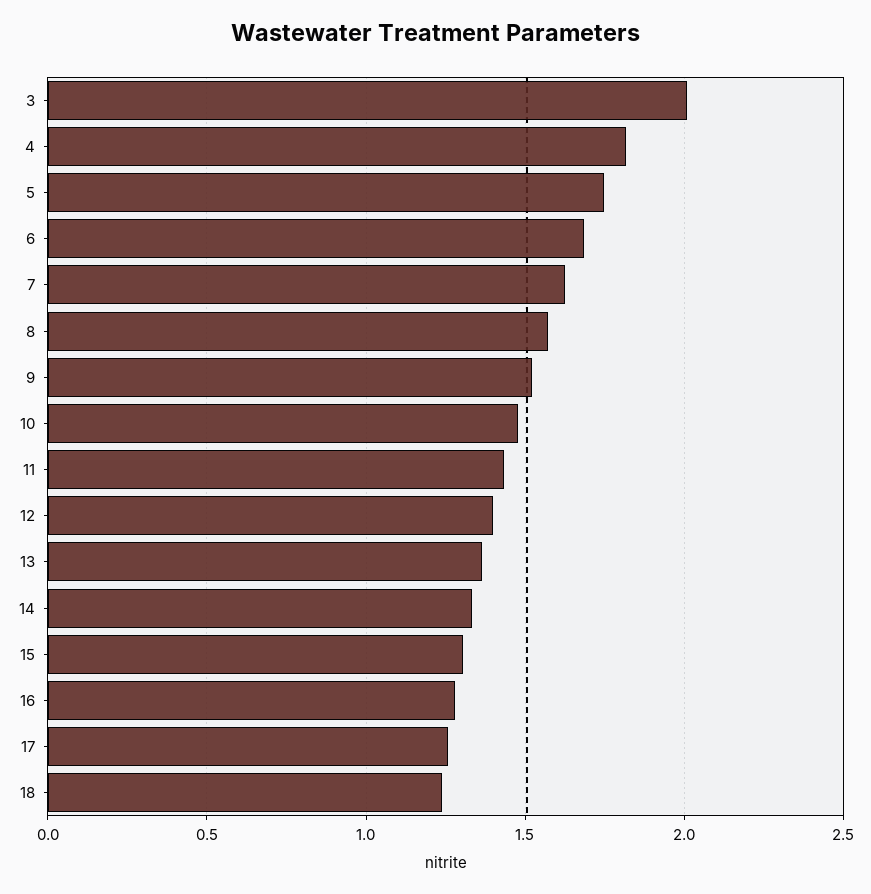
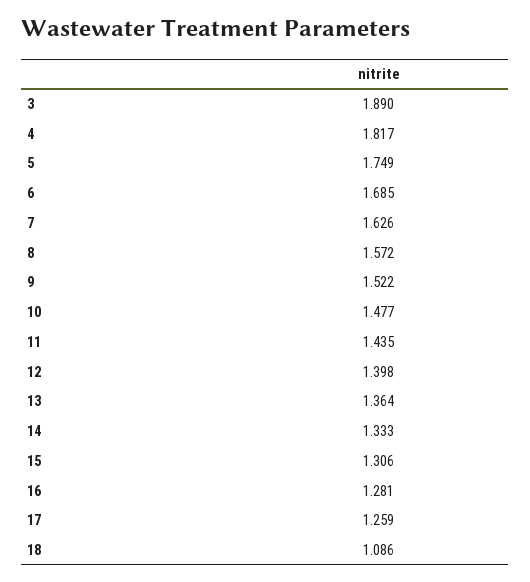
  {
-   "3": 2,
+   "3": 1.89,
    "4": 1.817,
    "5": 1.749,
    "6": 1.685,
    "7": 1.626,
    "8": 1.572,
    "9": 1.522,
    "10": 1.477,
    "11": 1.435,
    "12": 1.398,
    "13": 1.364,
    "14": 1.333,
    "15": 1.306,
    "16": 1.281,
    "17": 1.259,
-   "18": 1.25
+   "18": 1.086
  }

